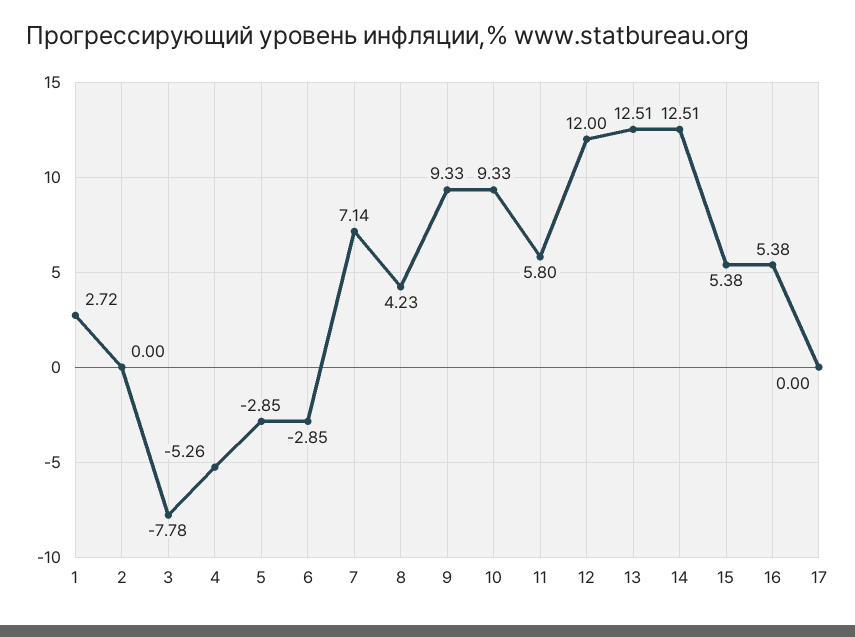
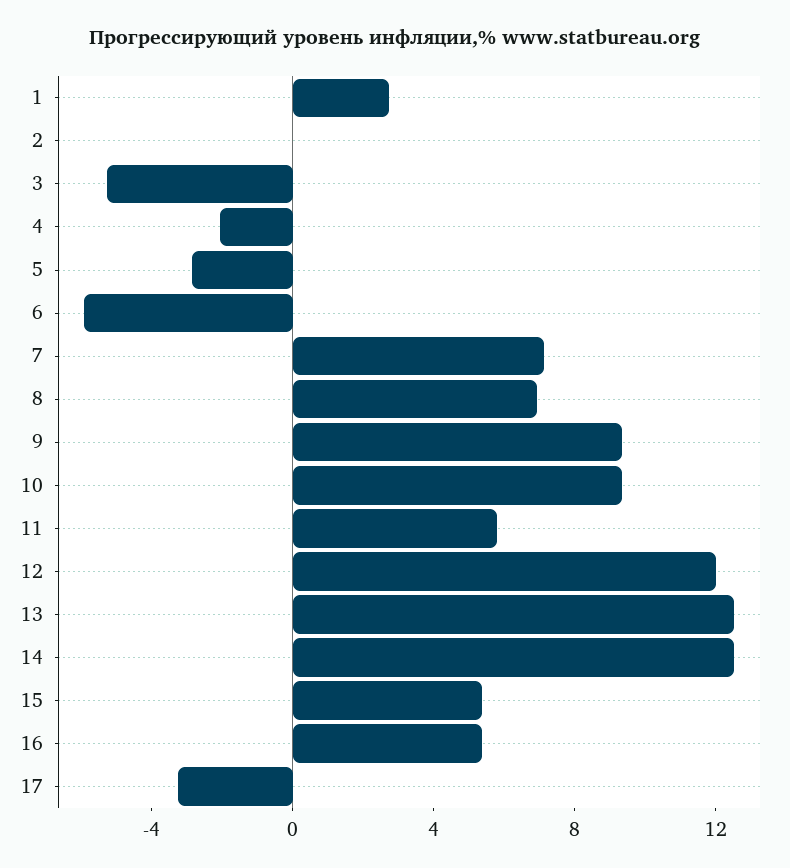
  {
    "1": 2.72,
    "2": 0,
-   "3": -7.78,
+   "3": -5,
-   "4": -5.26,
+   "4": -2,
    "5": -2.85,
-   "6": -2.85,
+   "6": -6,
    "7": 7.14,
-   "8": 4.23,
+   "8": 7,
    "9": 9.33,
    "10": 9.33,
    "11": 5.8,
    "12": 12,
    "13": 12.51,
    "14": 12.51,
    "15": 5.38,
    "16": 5.38,
-   "17": 0
+   "17": -3
  }

